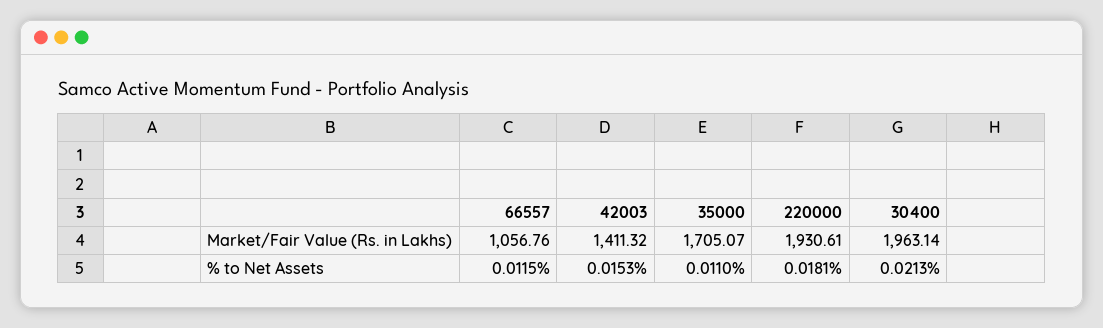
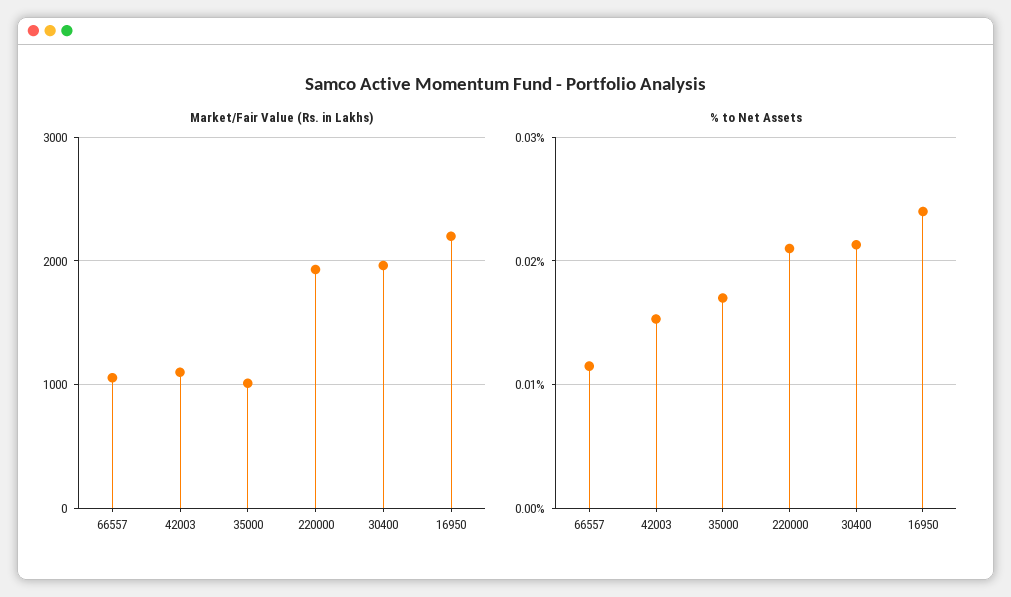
  {
    "Market/Fair Value (Rs. in Lakhs)": {
      "66557": 1056.76,
-     "42003": 1411.32,
+     "42003": 1100,
-     "35000": 1705.07,
+     "35000": 1000,
      "220000": 1930.61,
-     "30400": 1963.14
+     "30400": 1963.14,
+     "16950": 2200
    },
    "% to Net Assets": {
      "66557": 0.0115,
      "42003": 0.0153,
-     "35000": 0.011,
+     "35000": 0.017,
-     "220000": 0.0181,
+     "220000": 0.021,
-     "30400": 0.0213
+     "30400": 0.0213,
+     "16950": 0.024
    }
  }

